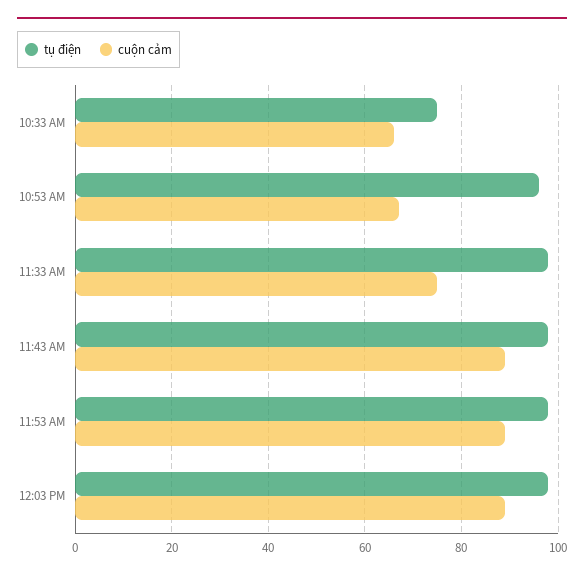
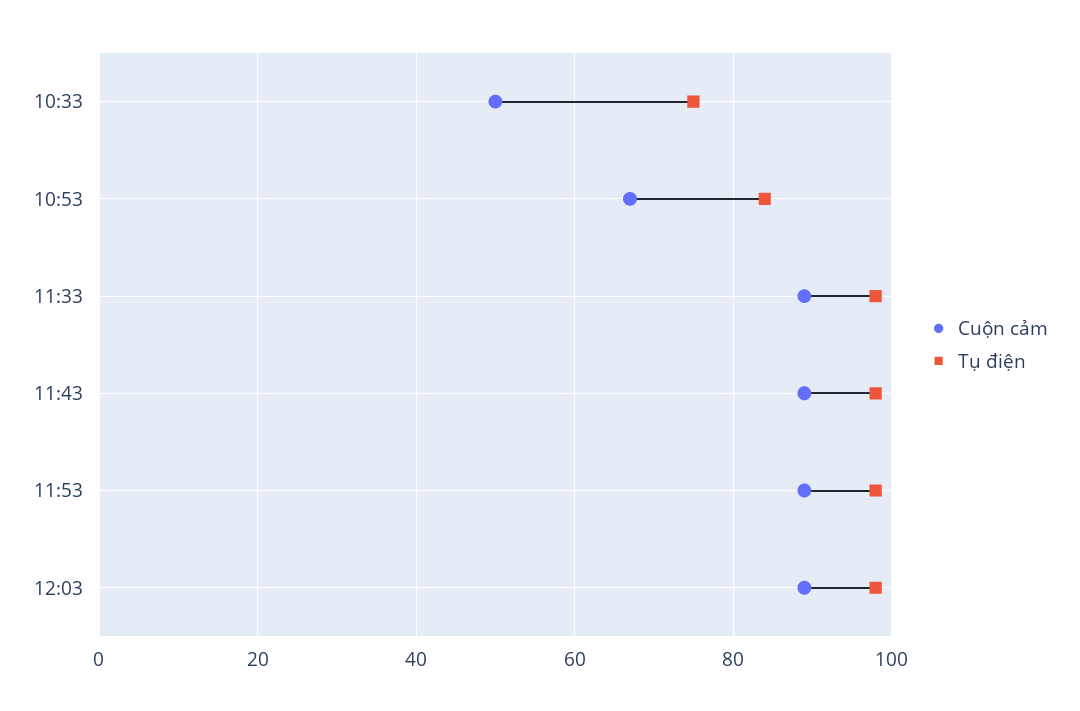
  {
    "tụ điện": {
      "10:33 AM": 75,
-     "10:53 AM": 95,
+     "10:53 AM": 85,
      "11:33 AM": 100,
      "11:43 AM": 100,
      "11:53 AM": 100,
      "12:03 PM": 100
    },
    "cuộn cảm": {
-     "10:33 AM": 65,
+     "10:33 AM": 50,
      "10:53 AM": 65,
-     "11:33 AM": 75,
+     "11:33 AM": 90,
      "11:43 AM": 90,
      "11:53 AM": 90,
      "12:03 PM": 90
    }
  }

